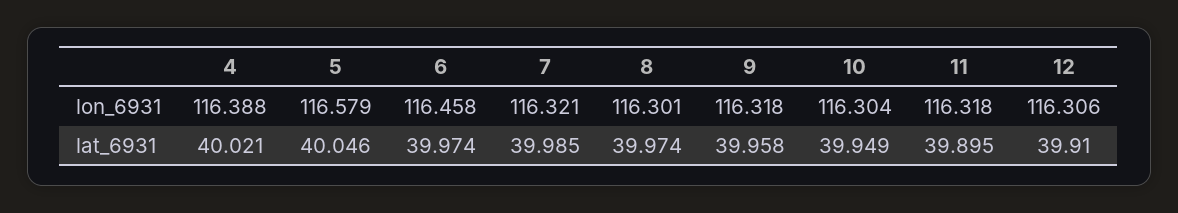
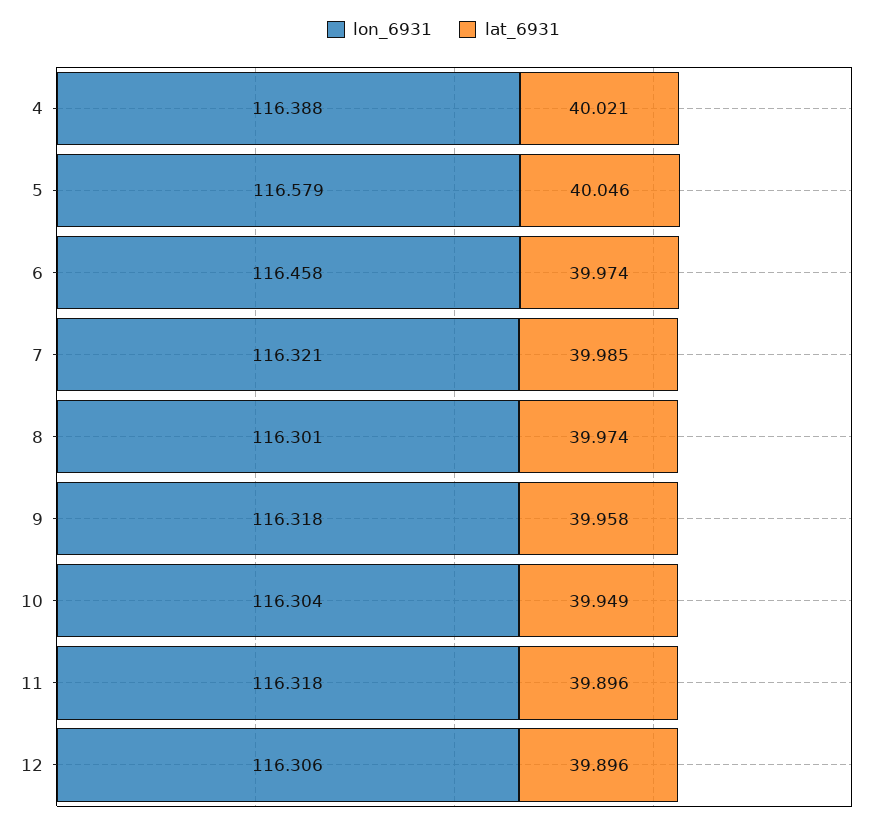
  {
    "lon_6931": {
      "4": 116.388,
      "5": 116.579,
      "6": 116.458,
      "7": 116.321,
      "8": 116.301,
      "9": 116.318,
      "10": 116.304,
      "11": 116.318,
      "12": 116.306
    },
    "lat_6931": {
      "4": 40.021,
      "5": 40.046,
      "6": 39.974,
      "7": 39.985,
      "8": 39.974,
      "9": 39.958,
      "10": 39.949,
-     "11": 39.895,
+     "11": 39.896,
-     "12": 39.91
+     "12": 39.896
    }
  }

